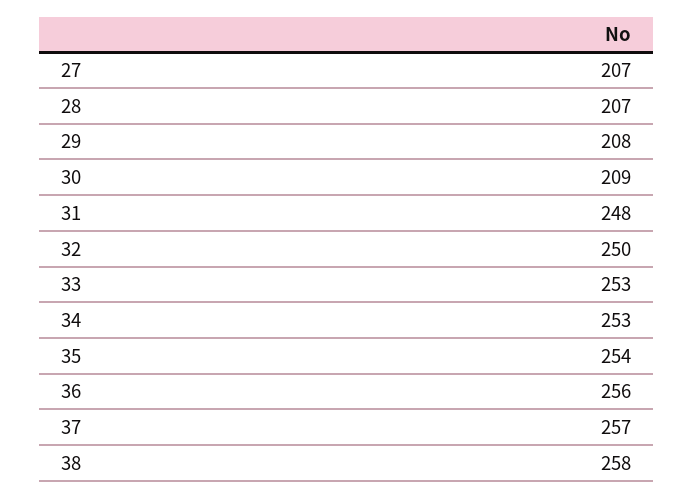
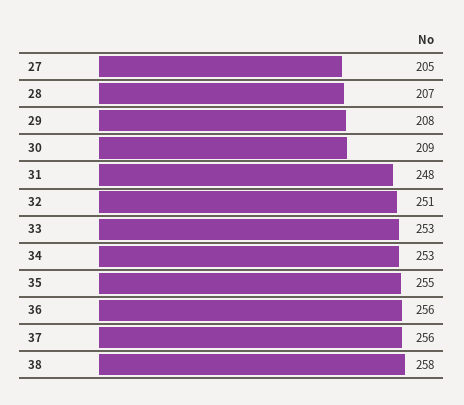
  {
-   "27": 207,
+   "27": 205,
    "28": 207,
    "29": 208,
    "30": 209,
    "31": 248,
-   "32": 250,
+   "32": 251,
    "33": 253,
    "34": 253,
-   "35": 254,
+   "35": 255,
    "36": 256,
-   "37": 257,
+   "37": 256,
    "38": 258
  }

